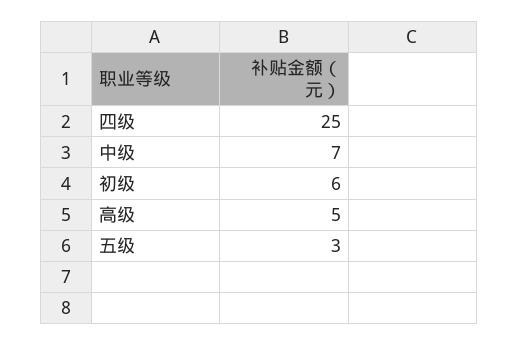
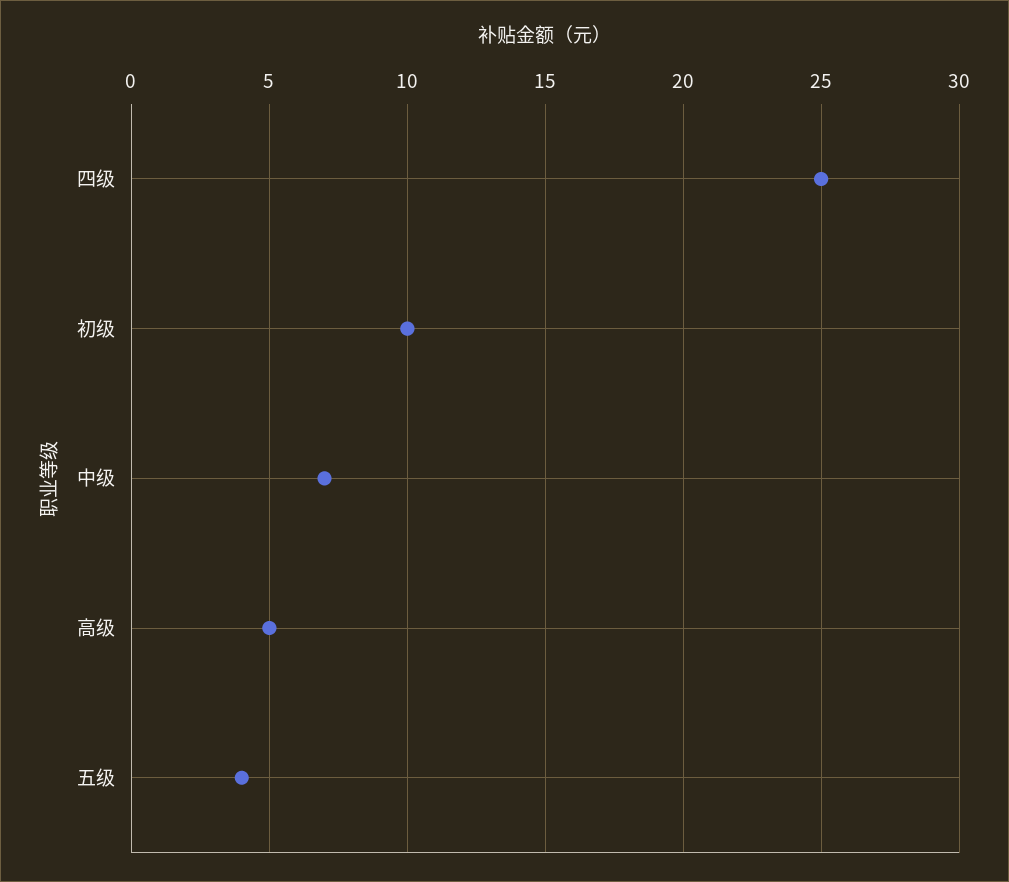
  {
    "四级": 25,
    "中级": 7,
-   "初级": 6,
+   "初级": 10,
    "高级": 5,
-   "五级": 3
+   "五级": 4
  }

